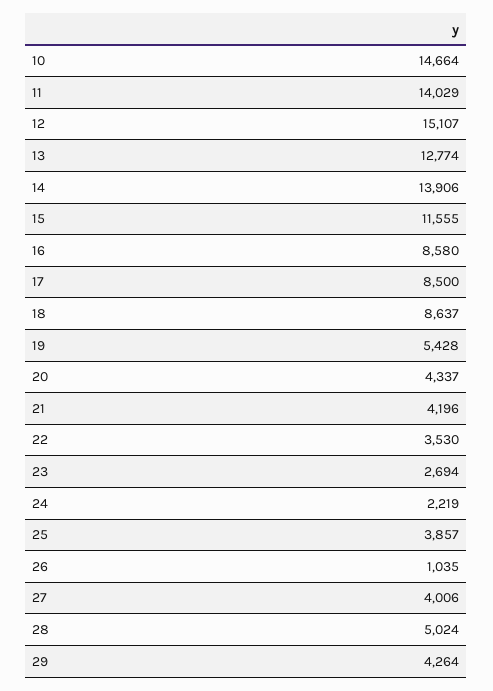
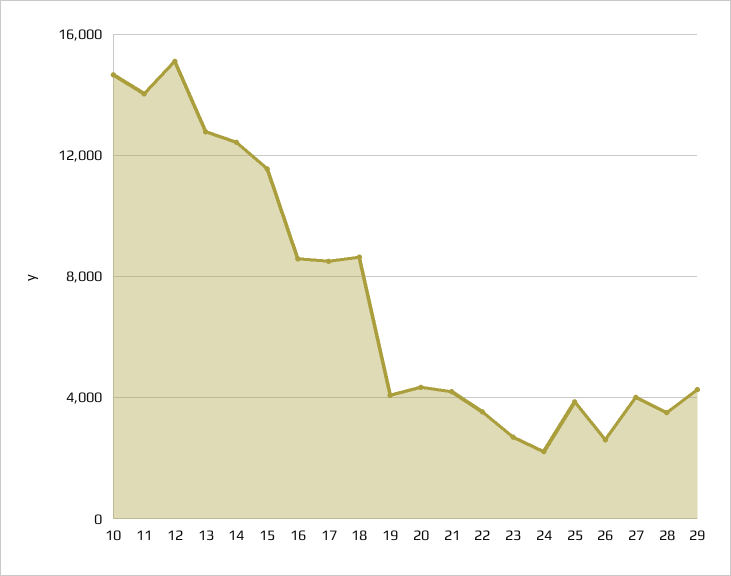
  {
    "10": 14664,
    "11": 14029,
    "12": 15107,
    "13": 12774,
-   "14": 13906,
+   "14": 12500,
    "15": 11555,
    "16": 8580,
    "17": 8500,
    "18": 8637,
-   "19": 5428,
+   "19": 4000,
    "20": 4337,
    "21": 4196,
    "22": 3530,
    "23": 2694,
    "24": 2219,
    "25": 3857,
-   "26": 1035,
+   "26": 2500,
    "27": 4006,
-   "28": 5024,
+   "28": 3500,
    "29": 4264
  }

